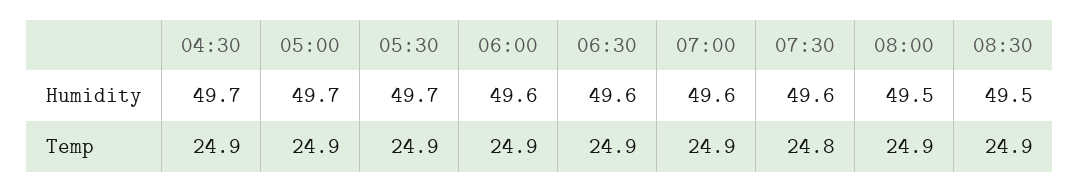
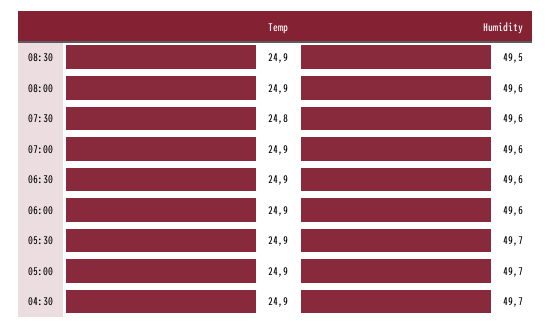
  {
    "04:30": {
      "Humidity": 49.7,
      "Temp": 24.9
    },
    "05:00": {
      "Humidity": 49.7,
      "Temp": 24.9
    },
    "05:30": {
      "Humidity": 49.7,
      "Temp": 24.9
    },
    "06:00": {
      "Humidity": 49.6,
      "Temp": 24.9
    },
    "06:30": {
      "Humidity": 49.6,
      "Temp": 24.9
    },
    "07:00": {
      "Humidity": 49.6,
      "Temp": 24.9
    },
    "07:30": {
      "Humidity": 49.6,
      "Temp": 24.8
    },
    "08:00": {
-     "Humidity": 49.5,
+     "Humidity": 49.6,
      "Temp": 24.9
    },
    "08:30": {
      "Humidity": 49.5,
      "Temp": 24.9
    }
  }

